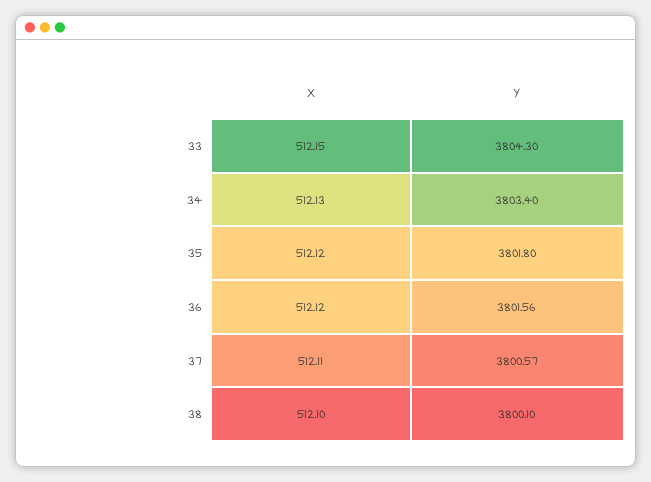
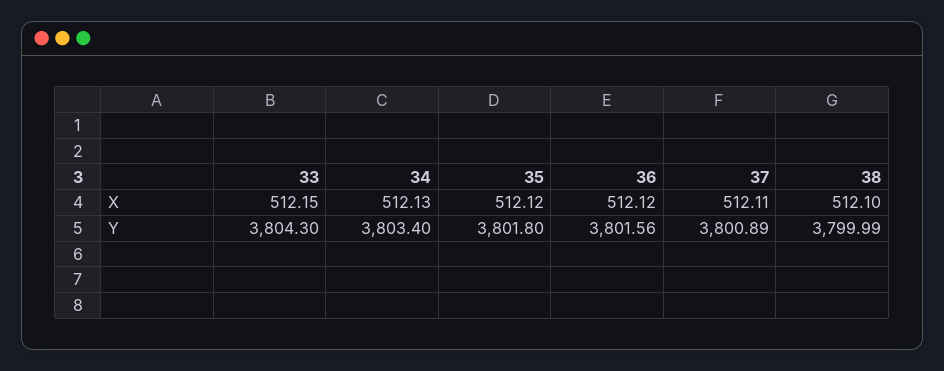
  {
    "X": {
      "33": 512.15,
      "34": 512.13,
      "35": 512.12,
      "36": 512.12,
      "37": 512.11,
      "38": 512.1
    },
    "Y": {
      "33": 3804.3,
      "34": 3803.4,
      "35": 3801.8,
      "36": 3801.56,
-     "37": 3800.57,
+     "37": 3800.89,
-     "38": 3800.1
+     "38": 3799.99
    }
  }

